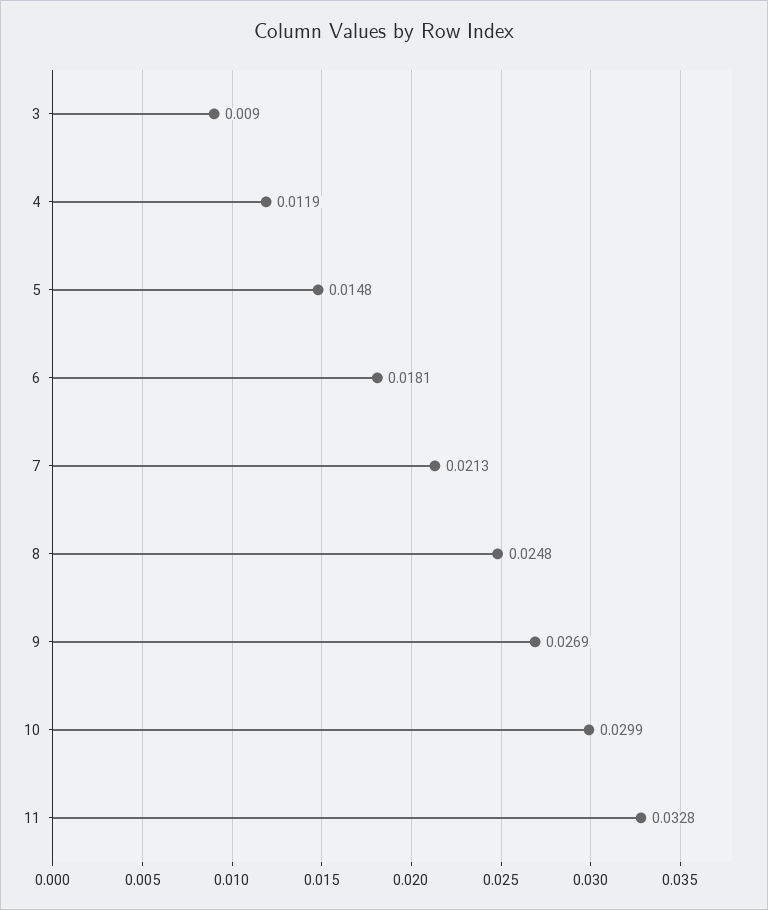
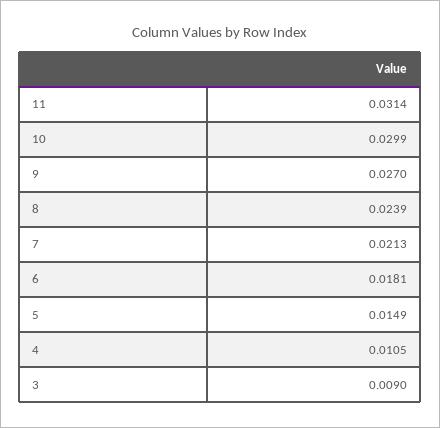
  {
    "3": 0.009,
-   "4": 0.0119,
+   "4": 0.0105,
-   "5": 0.0148,
+   "5": 0.0149,
    "6": 0.0181,
    "7": 0.0213,
-   "8": 0.0248,
+   "8": 0.0239,
-   "9": 0.0269,
+   "9": 0.027,
    "10": 0.0299,
-   "11": 0.0328
+   "11": 0.0314
  }

